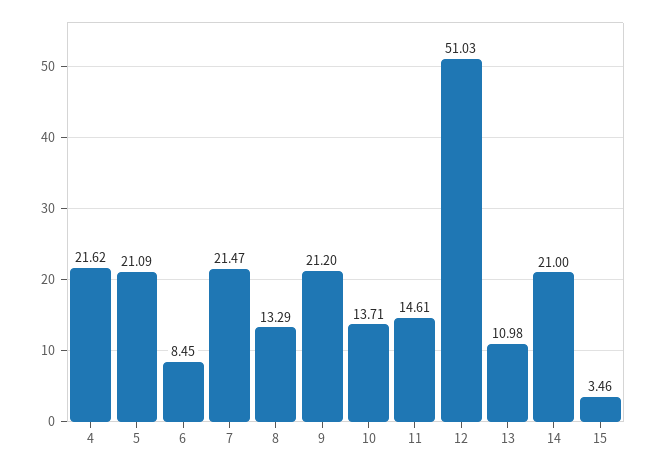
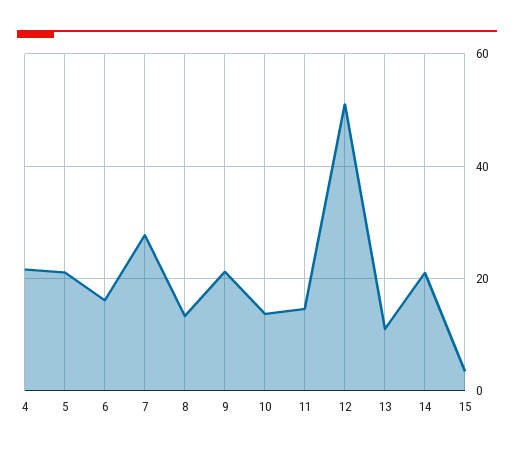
  {
    "4": 21.62,
    "5": 21.09,
-   "6": 8.45,
+   "6": 16,
-   "7": 21.47,
+   "7": 28,
    "8": 13.29,
    "9": 21.2,
    "10": 13.71,
    "11": 14.61,
    "12": 51.03,
    "13": 10.98,
    "14": 21,
    "15": 3.46
  }

